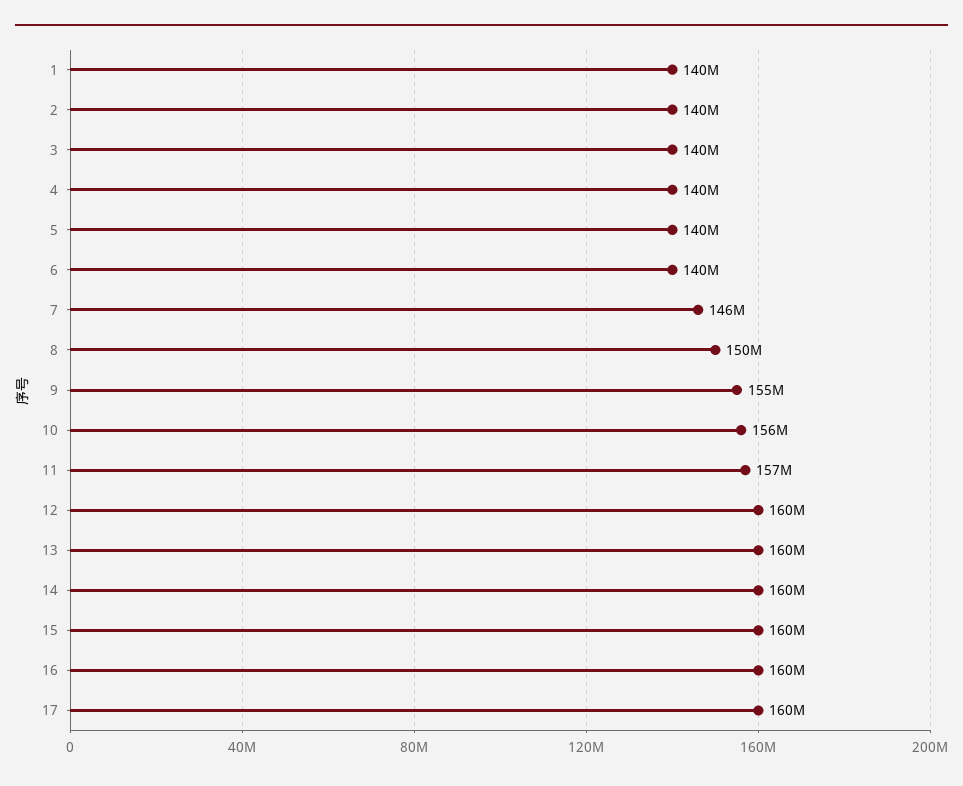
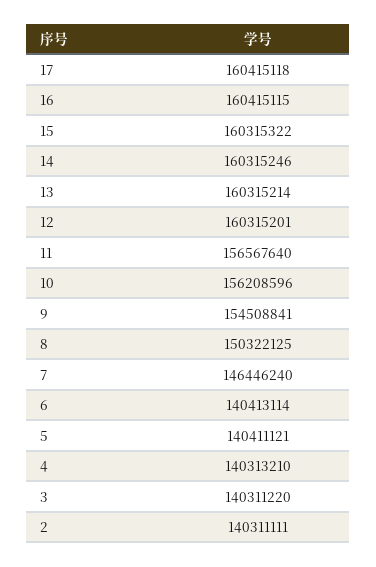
  {
-   "1": 140000000,
    "2": 140311111,
    "3": 140311220,
    "4": 140313210,
    "5": 140411121,
    "6": 140413114,
    "7": 146446240,
    "8": 150322125,
    "9": 154508841,
    "10": 156208596,
    "11": 156567640,
    "12": 160315201,
    "13": 160315214,
    "14": 160315246,
    "15": 160315322,
    "16": 160415115,
    "17": 160415118
  }

